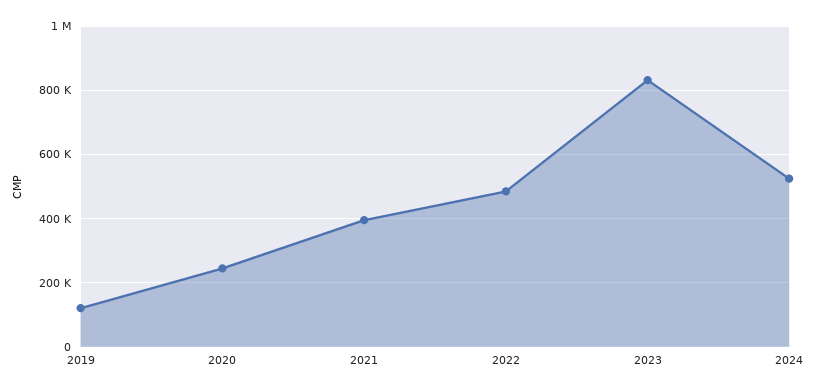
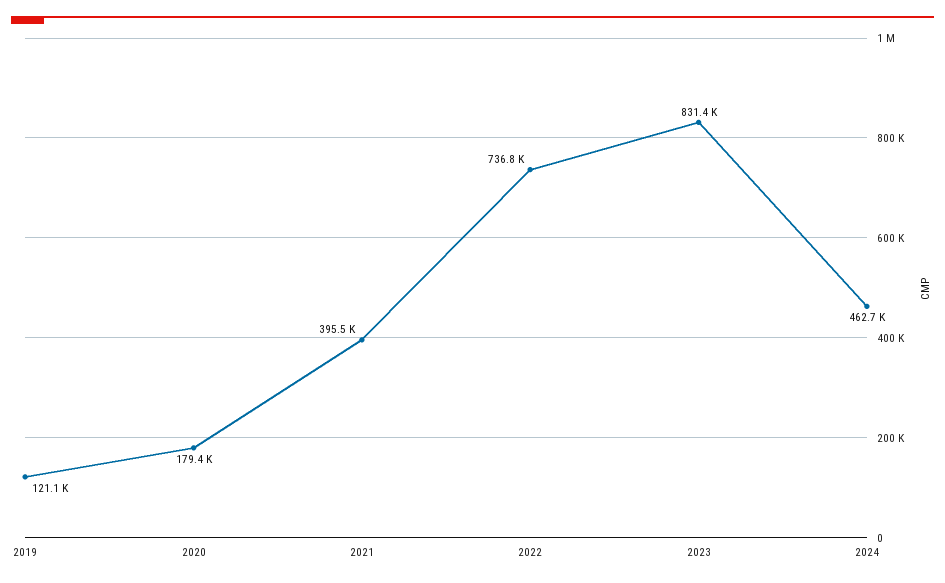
  {
    "2019": 121100,
-   "2020": 240000,
+   "2020": 179400,
    "2021": 395500,
-   "2022": 480000,
+   "2022": 736800,
    "2023": 831400,
-   "2024": 520000
+   "2024": 462700
  }

